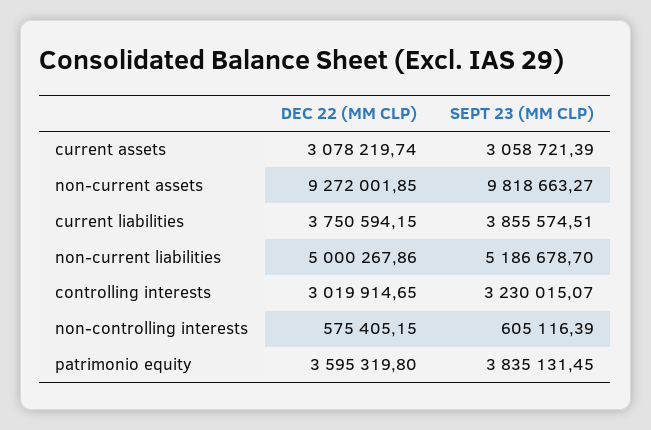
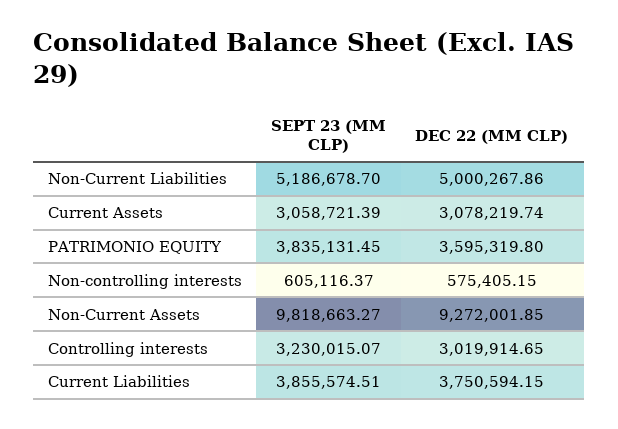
  {
    "DEC 22 (MM CLP)": {
      "current assets": 3078219.74,
      "non-current assets": 9272001.85,
      "current liabilities": 3750594.15,
      "non-current liabilities": 5000267.86,
      "controlling interests": 3019914.65,
      "non-controlling interests": 575405.15,
      "patrimonio equity": 3595319.8
    },
    "SEPT 23 (MM CLP)": {
      "current assets": 3058721.39,
      "non-current assets": 9818663.27,
      "current liabilities": 3855574.51,
      "non-current liabilities": 5186678.7,
      "controlling interests": 3230015.07,
-     "non-controlling interests": 605116.39,
+     "non-controlling interests": 605116.37,
      "patrimonio equity": 3835131.45
    }
  }

